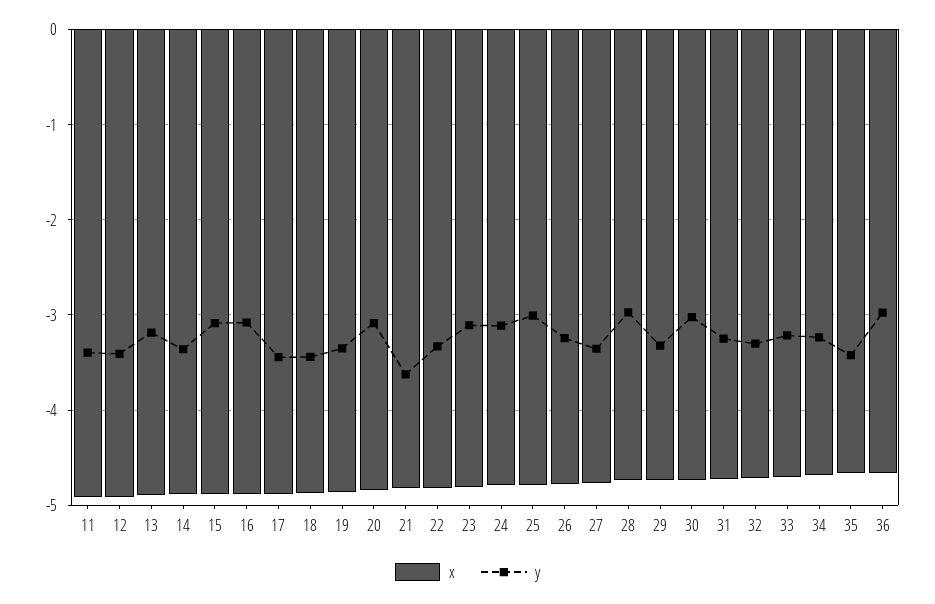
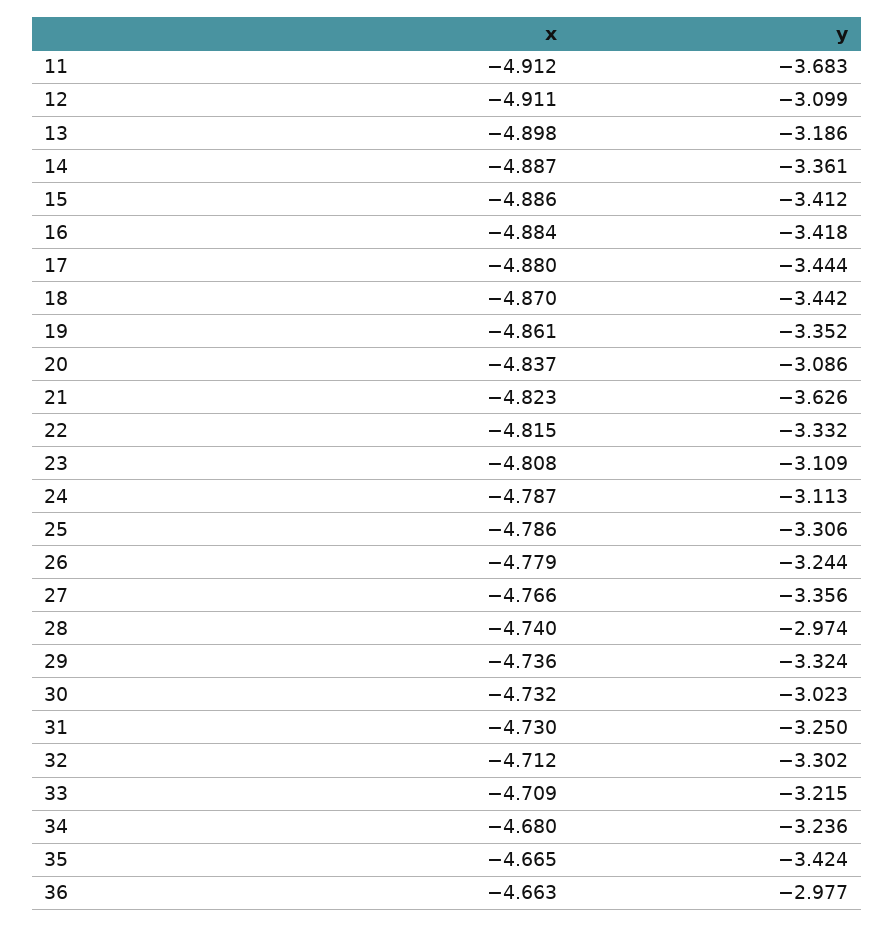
  {
    "x": {
      "11": -4.912,
      "12": -4.911,
      "13": -4.898,
      "14": -4.887,
      "15": -4.886,
      "16": -4.884,
      "17": -4.88,
      "18": -4.87,
      "19": -4.861,
      "20": -4.837,
      "21": -4.823,
      "22": -4.815,
      "23": -4.808,
      "24": -4.787,
      "25": -4.786,
      "26": -4.779,
      "27": -4.766,
      "28": -4.74,
      "29": -4.736,
      "30": -4.732,
      "31": -4.73,
      "32": -4.712,
      "33": -4.709,
      "34": -4.68,
      "35": -4.665,
      "36": -4.663
    },
    "y": {
-     "11": -3.4,
+     "11": -3.683,
-     "12": -3.4,
+     "12": -3.099,
      "13": -3.186,
      "14": -3.361,
-     "15": -3.1,
+     "15": -3.412,
-     "16": -3.1,
+     "16": -3.418,
      "17": -3.444,
      "18": -3.442,
      "19": -3.352,
      "20": -3.086,
      "21": -3.626,
      "22": -3.332,
      "23": -3.109,
      "24": -3.113,
-     "25": -3,
+     "25": -3.306,
      "26": -3.244,
      "27": -3.356,
      "28": -2.974,
      "29": -3.324,
      "30": -3.023,
      "31": -3.25,
      "32": -3.302,
      "33": -3.215,
      "34": -3.236,
      "35": -3.424,
      "36": -2.977
    }
  }

